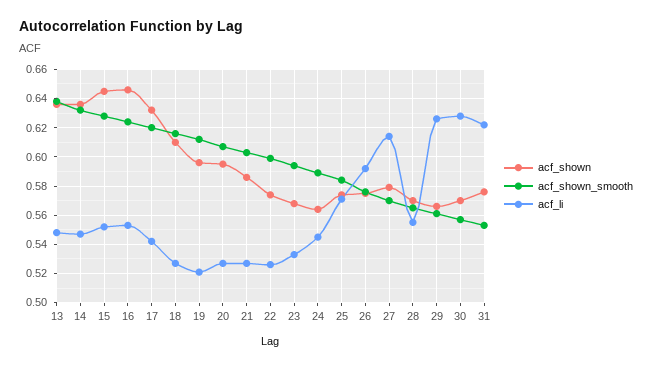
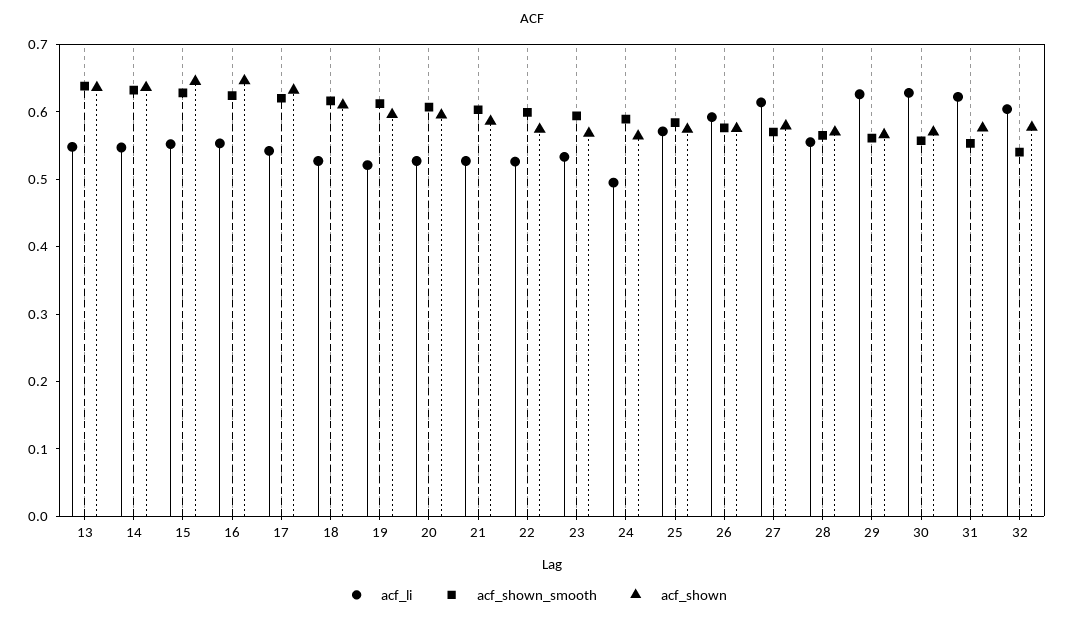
  {
    "acf_shown": {
      "13": 0.635,
      "14": 0.635,
      "15": 0.645,
      "16": 0.645,
      "17": 0.63,
      "18": 0.61,
      "19": 0.595,
      "20": 0.595,
      "21": 0.585,
      "22": 0.575,
      "23": 0.57,
      "24": 0.565,
      "25": 0.575,
      "26": 0.575,
      "27": 0.58,
      "28": 0.57,
      "29": 0.565,
      "30": 0.57,
-     "31": 0.575
+     "31": 0.575,
+     "32": 0.58
    },
    "acf_shown_smooth": {
      "13": 0.64,
      "14": 0.63,
      "15": 0.63,
      "16": 0.625,
      "17": 0.62,
      "18": 0.615,
      "19": 0.61,
      "20": 0.605,
      "21": 0.605,
      "22": 0.6,
      "23": 0.595,
      "24": 0.59,
      "25": 0.585,
      "26": 0.575,
      "27": 0.57,
      "28": 0.565,
      "29": 0.56,
      "30": 0.555,
-     "31": 0.555
+     "31": 0.555,
+     "32": 0.54
    },
    "acf_li": {
      "13": 0.55,
      "14": 0.545,
      "15": 0.55,
      "16": 0.555,
      "17": 0.54,
      "18": 0.525,
      "19": 0.52,
      "20": 0.525,
      "21": 0.525,
      "22": 0.525,
      "23": 0.535,
-     "24": 0.545,
+     "24": 0.5,
      "25": 0.57,
      "26": 0.59,
      "27": 0.615,
      "28": 0.555,
      "29": 0.625,
      "30": 0.63,
-     "31": 0.62
+     "31": 0.62,
+     "32": 0.6
    }
  }

